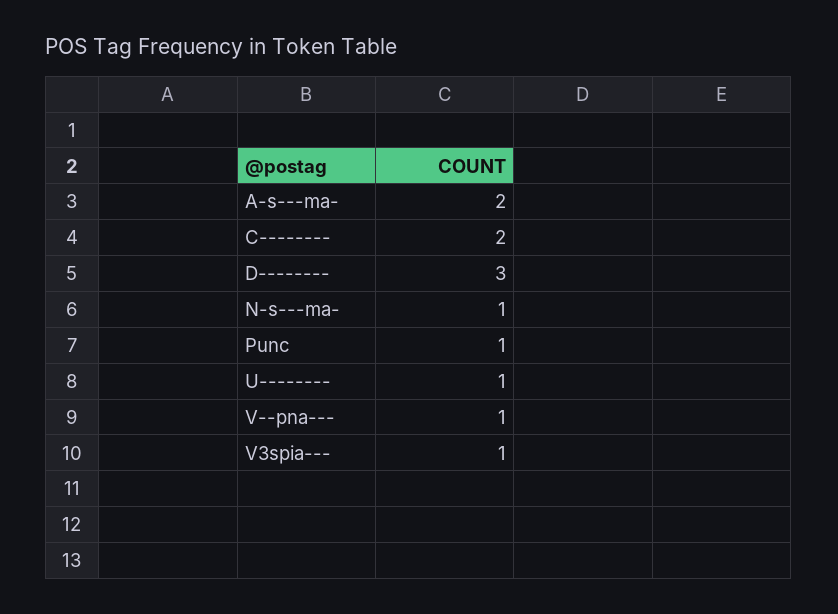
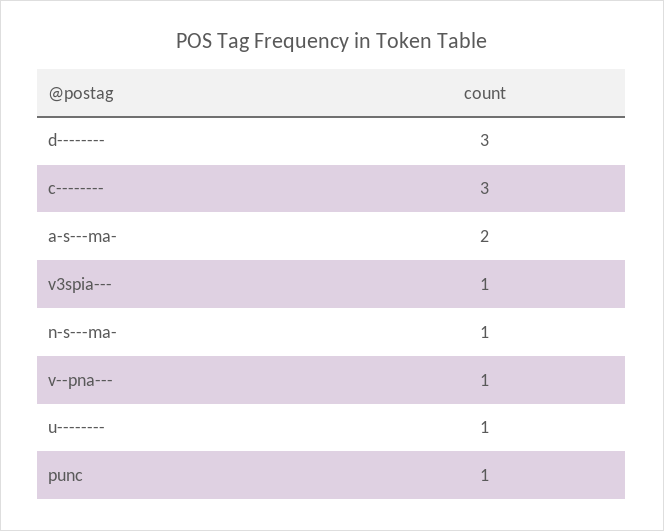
  {
    "A-s---ma-": 2,
-   "C--------": 2,
+   "C--------": 3,
    "D--------": 3,
    "N-s---ma-": 1,
    "Punc": 1,
    "U--------": 1,
    "V--pna---": 1,
    "V3spia---": 1
  }

